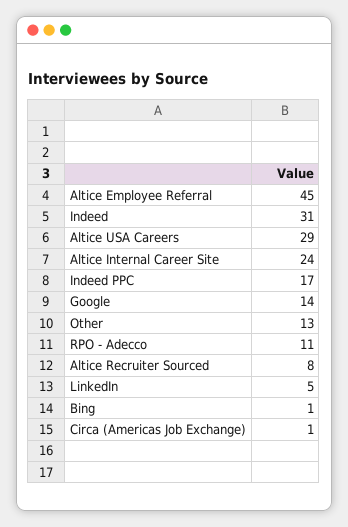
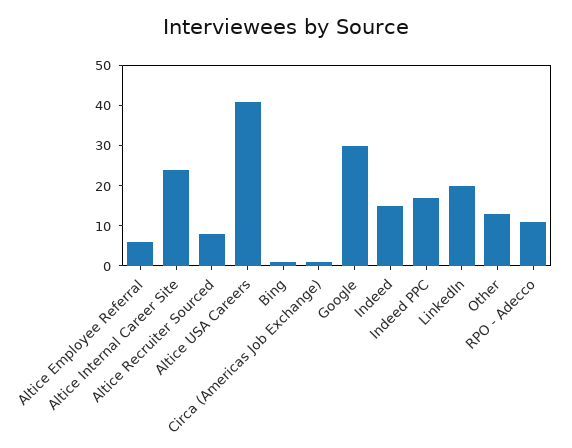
  {
-   "Altice Employee Referral": 45,
+   "Altice Employee Referral": 5,
-   "Indeed": 31,
+   "Indeed": 15,
-   "Altice USA Careers": 29,
+   "Altice USA Careers": 40,
    "Altice Internal Career Site": 24,
    "Indeed PPC": 17,
-   "Google": 14,
+   "Google": 30,
    "Other": 13,
    "RPO - Adecco": 11,
    "Altice Recruiter Sourced": 8,
-   "LinkedIn": 5,
+   "LinkedIn": 20,
    "Bing": 1,
    "Circa (Americas Job Exchange)": 1
  }

